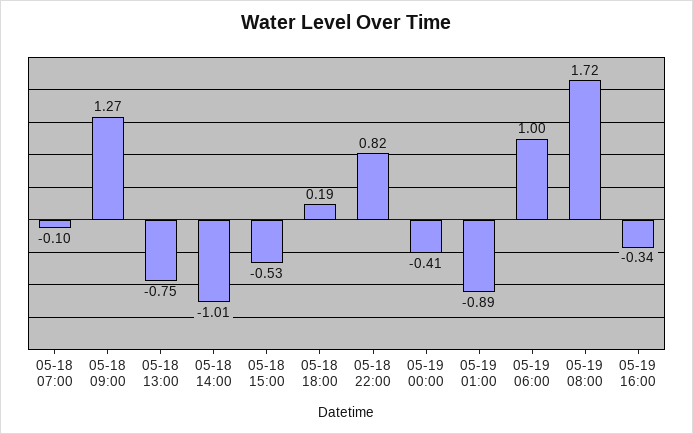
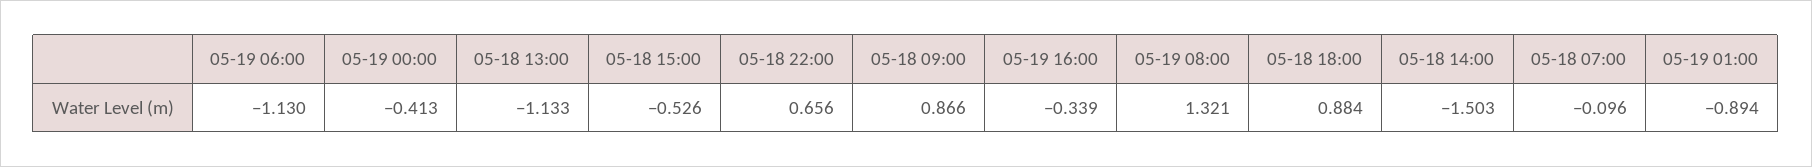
  {
    "05-18 07:00": -0.096,
-   "05-18 09:00": 1.27,
+   "05-18 09:00": 0.866,
-   "05-18 13:00": -0.75,
+   "05-18 13:00": -1.133,
-   "05-18 14:00": -1.01,
+   "05-18 14:00": -1.503,
    "05-18 15:00": -0.526,
-   "05-18 18:00": 0.19,
+   "05-18 18:00": 0.884,
-   "05-18 22:00": 0.82,
+   "05-18 22:00": 0.656,
    "05-19 00:00": -0.413,
    "05-19 01:00": -0.894,
-   "05-19 06:00": 1,
+   "05-19 06:00": -1.13,
-   "05-19 08:00": 1.72,
+   "05-19 08:00": 1.321,
    "05-19 16:00": -0.339
  }

